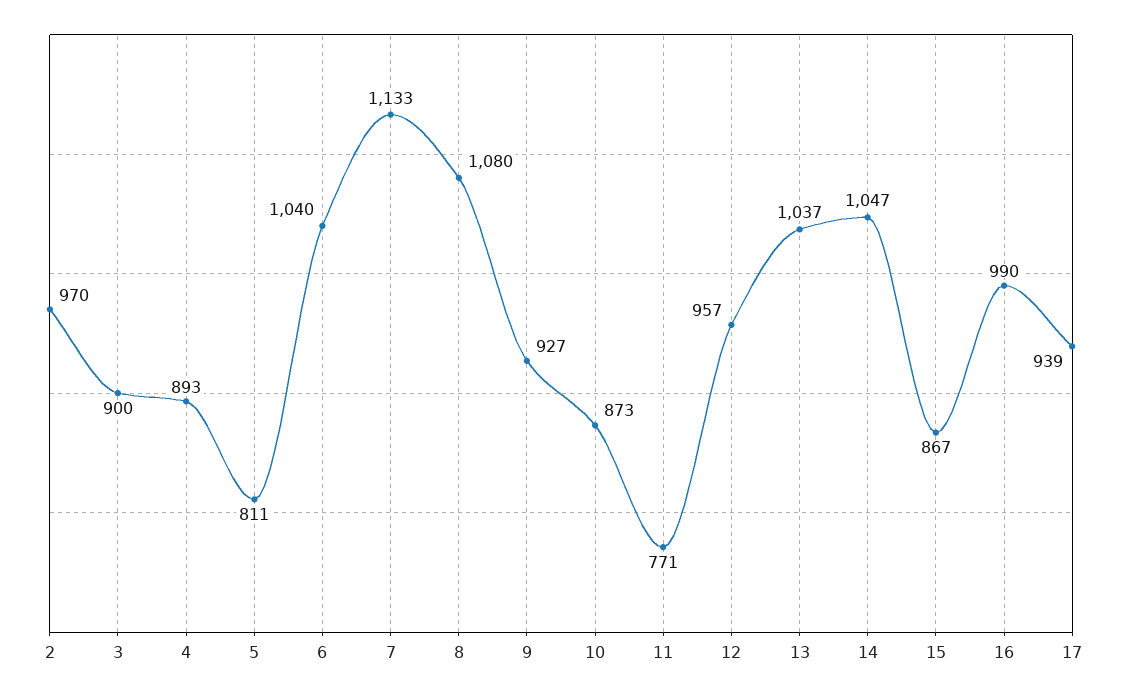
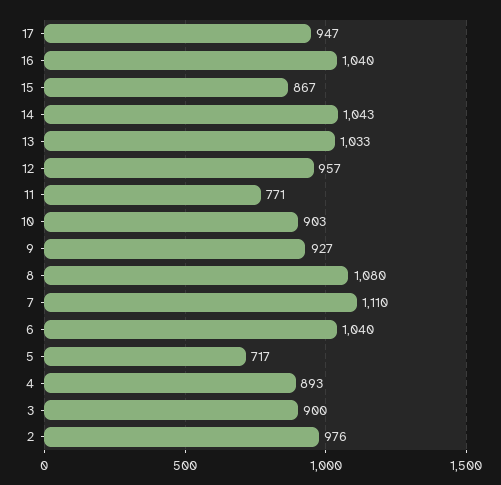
  {
-   "2": 970,
+   "2": 976,
    "3": 900,
    "4": 893,
-   "5": 811,
+   "5": 717,
    "6": 1040,
-   "7": 1133,
+   "7": 1110,
    "8": 1080,
    "9": 927,
-   "10": 873,
+   "10": 903,
    "11": 771,
    "12": 957,
-   "13": 1037,
+   "13": 1033,
-   "14": 1047,
+   "14": 1043,
    "15": 867,
-   "16": 990,
+   "16": 1040,
-   "17": 939
+   "17": 947
  }

